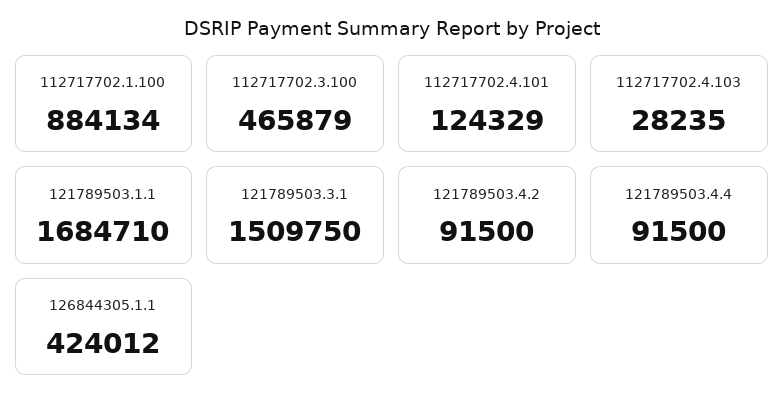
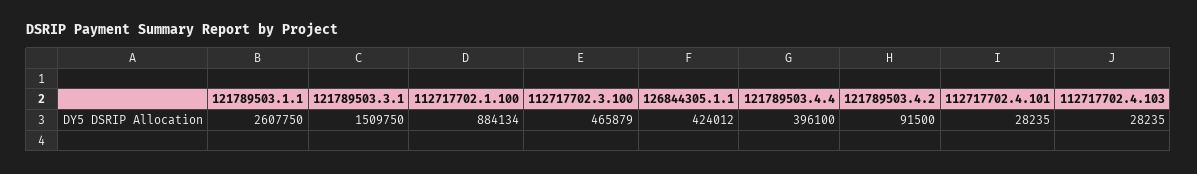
  {
    "112717702.1.100": 884134,
    "112717702.3.100": 465879,
-   "112717702.4.101": 124329,
+   "112717702.4.101": 28235,
    "112717702.4.103": 28235,
-   "121789503.1.1": 1684710,
+   "121789503.1.1": 2607750,
    "121789503.3.1": 1509750,
    "121789503.4.2": 91500,
-   "121789503.4.4": 91500,
+   "121789503.4.4": 396100,
    "126844305.1.1": 424012
  }

